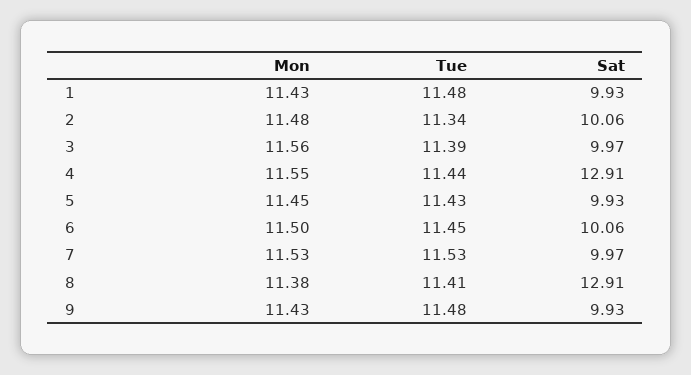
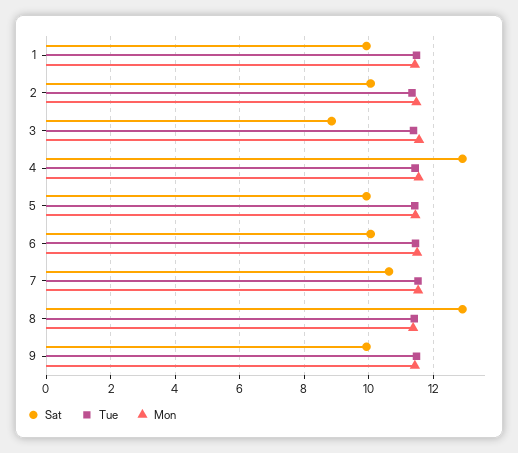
  {
    "Mon": {
      "1": 11.43,
      "2": 11.48,
      "3": 11.56,
      "4": 11.55,
      "5": 11.45,
      "6": 11.5,
      "7": 11.53,
      "8": 11.38,
      "9": 11.43
    },
    "Tue": {
      "1": 11.48,
      "2": 11.34,
      "3": 11.39,
      "4": 11.44,
      "5": 11.43,
      "6": 11.45,
      "7": 11.53,
      "8": 11.41,
      "9": 11.48
    },
    "Sat": {
      "1": 9.93,
      "2": 10.06,
-     "3": 9.97,
+     "3": 8.8,
      "4": 12.91,
      "5": 9.93,
      "6": 10.06,
-     "7": 9.97,
+     "7": 10.6,
      "8": 12.91,
      "9": 9.93
    }
  }

